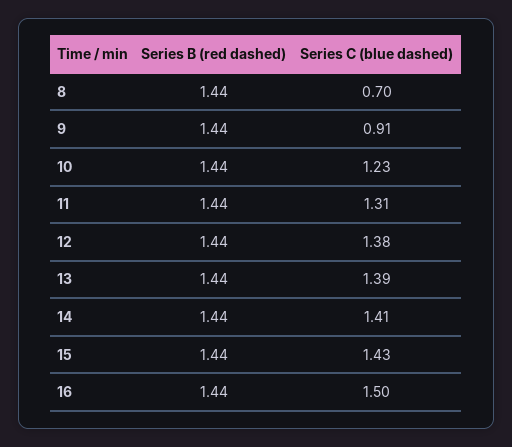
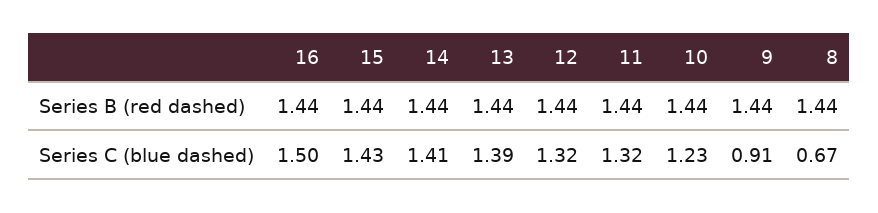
  {
    "Series B (red dashed)": {
      "8": 1.44,
      "9": 1.44,
      "10": 1.44,
      "11": 1.44,
      "12": 1.44,
      "13": 1.44,
      "14": 1.44,
      "15": 1.44,
      "16": 1.44
    },
    "Series C (blue dashed)": {
-     "8": 0.7,
+     "8": 0.67,
      "9": 0.91,
      "10": 1.23,
-     "11": 1.31,
+     "11": 1.32,
-     "12": 1.38,
+     "12": 1.32,
      "13": 1.39,
      "14": 1.41,
      "15": 1.43,
      "16": 1.5
    }
  }

